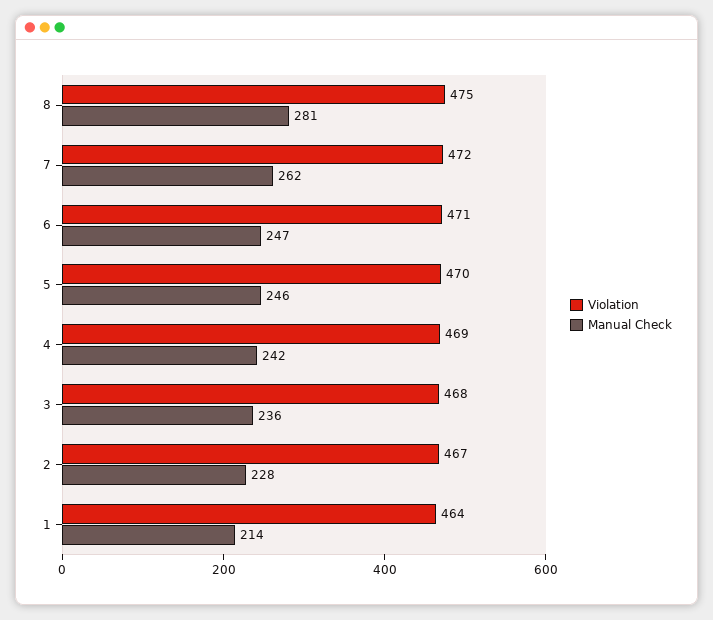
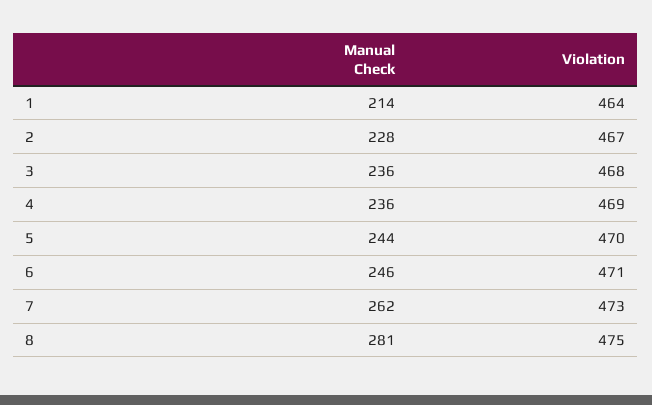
  {
    "Violation": {
      "8": 475,
-     "7": 472,
+     "7": 473,
      "6": 471,
      "5": 470,
      "4": 469,
      "3": 468,
      "2": 467,
      "1": 464
    },
    "Manual Check": {
      "8": 281,
      "7": 262,
-     "6": 247,
+     "6": 246,
-     "5": 246,
+     "5": 244,
-     "4": 242,
+     "4": 236,
      "3": 236,
      "2": 228,
      "1": 214
    }
  }

